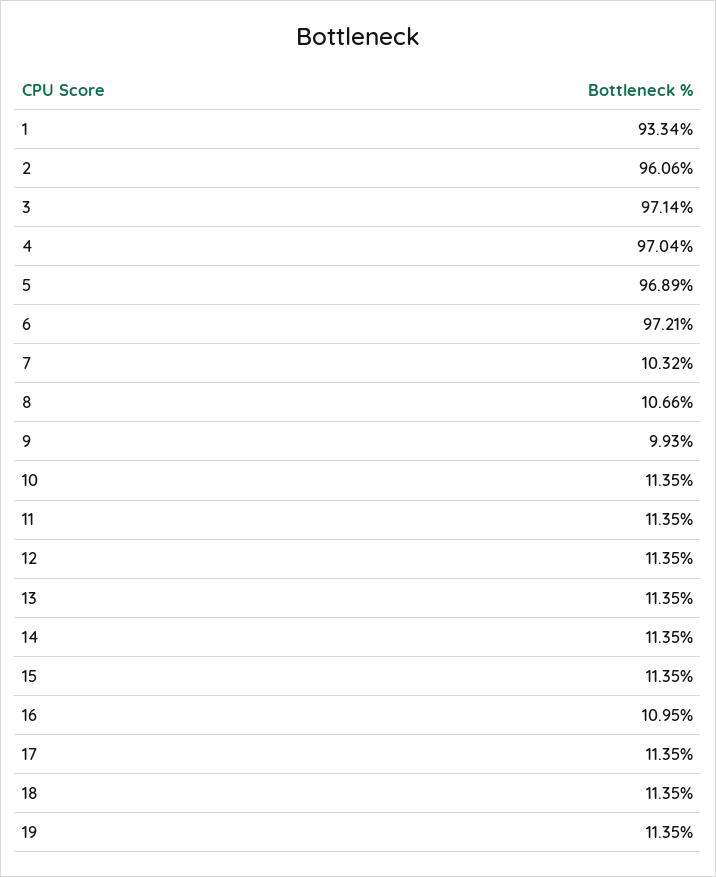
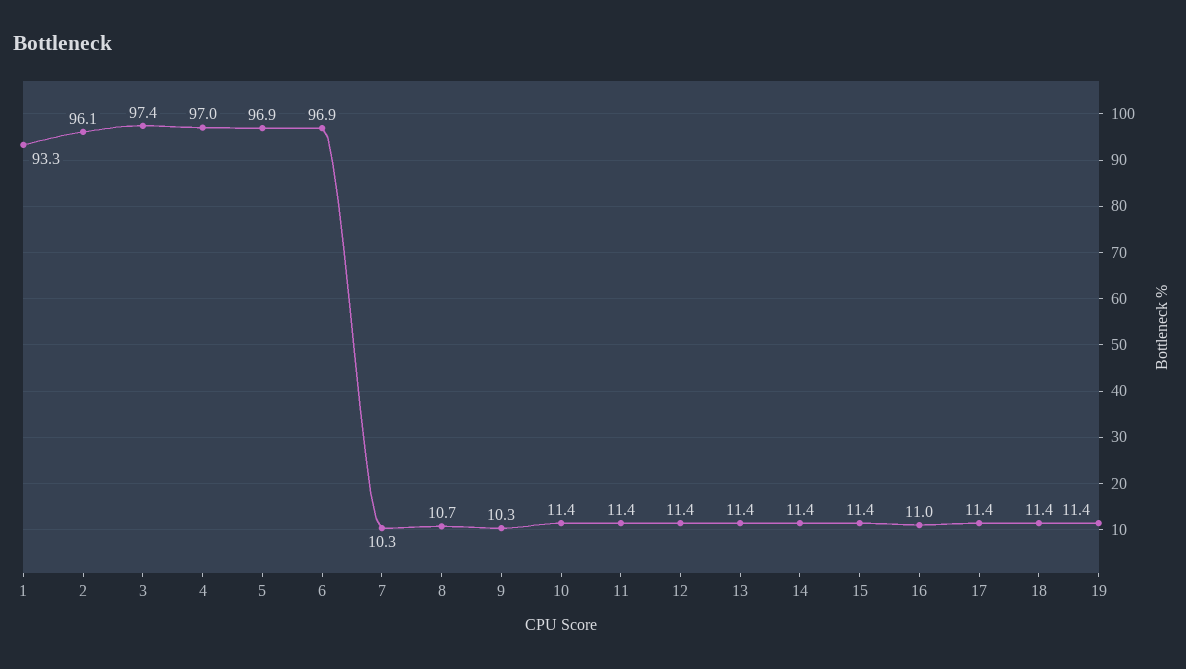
  {
    "1": 93.34,
    "2": 96.06,
-   "3": 97.14,
+   "3": 97.4,
    "4": 97.04,
    "5": 96.89,
-   "6": 97.21,
+   "6": 96.9,
    "7": 10.32,
    "8": 10.66,
-   "9": 9.93,
+   "9": 10.3,
    "10": 11.35,
    "11": 11.35,
    "12": 11.35,
    "13": 11.35,
    "14": 11.35,
    "15": 11.35,
    "16": 10.95,
    "17": 11.35,
    "18": 11.35,
    "19": 11.35
  }

